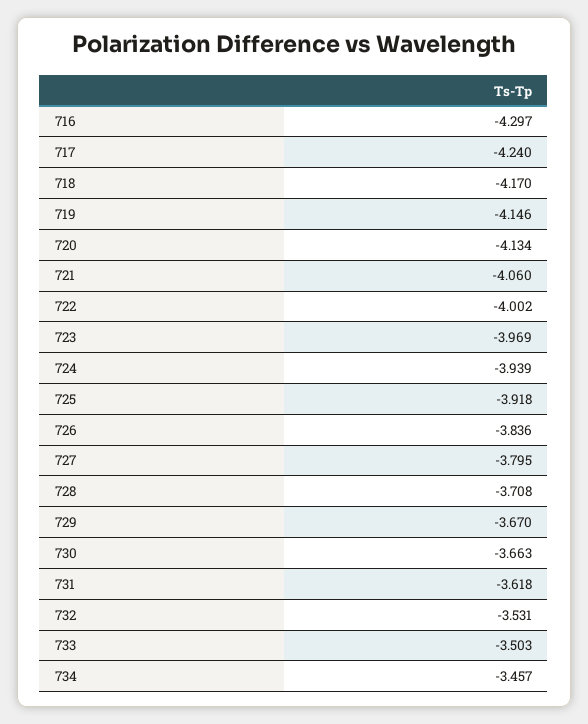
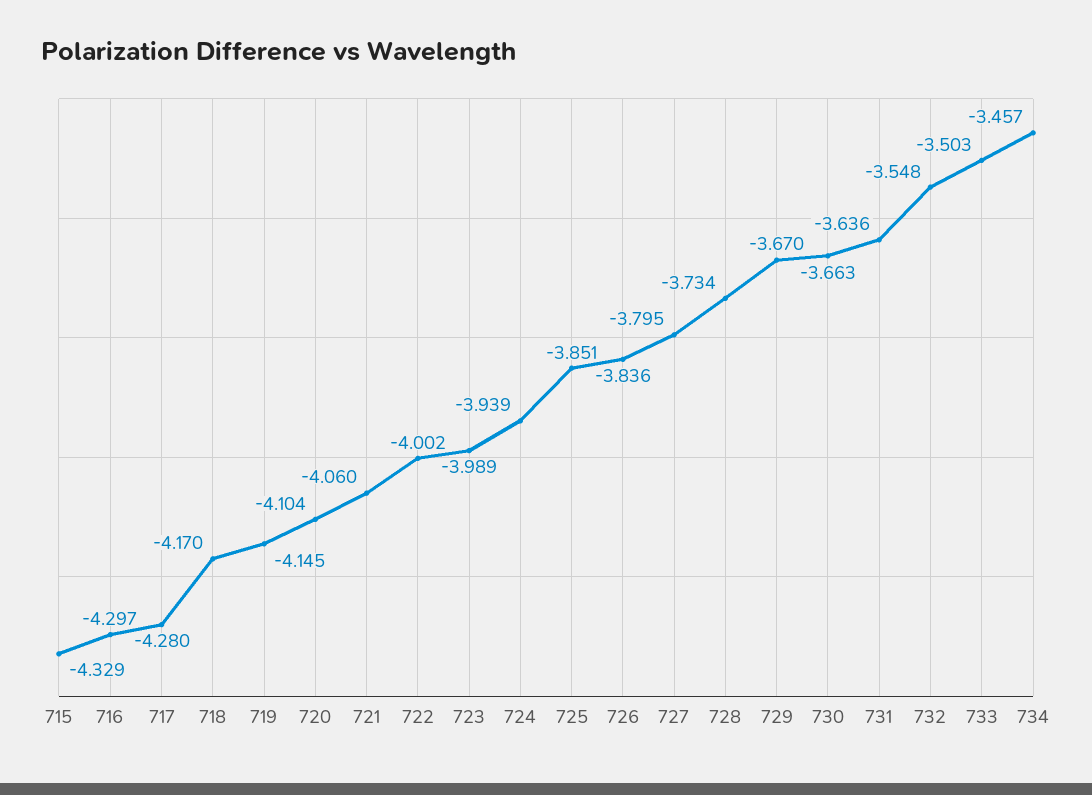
  {
    "716": -4.297,
-   "717": -4.24,
+   "717": -4.28,
    "718": -4.17,
-   "719": -4.146,
+   "719": -4.145,
-   "720": -4.134,
+   "720": -4.104,
    "721": -4.06,
    "722": -4.002,
-   "723": -3.969,
+   "723": -3.989,
    "724": -3.939,
-   "725": -3.918,
+   "725": -3.851,
    "726": -3.836,
    "727": -3.795,
-   "728": -3.708,
+   "728": -3.734,
    "729": -3.67,
    "730": -3.663,
-   "731": -3.618,
+   "731": -3.636,
-   "732": -3.531,
+   "732": -3.548,
    "733": -3.503,
-   "734": -3.457
+   "734": -3.457,
+   "715": -4.329
  }

